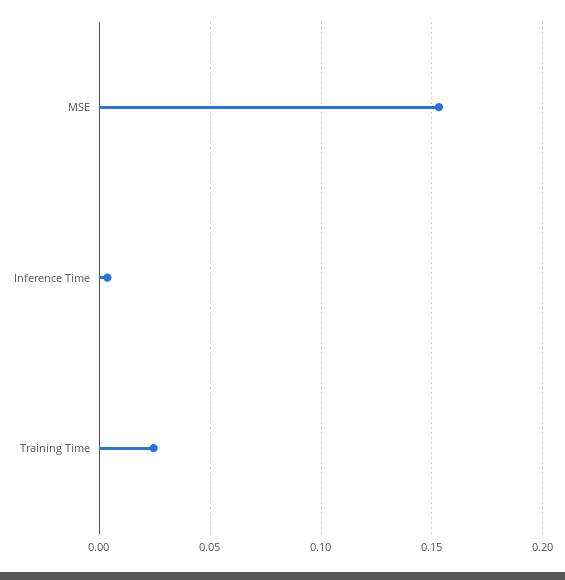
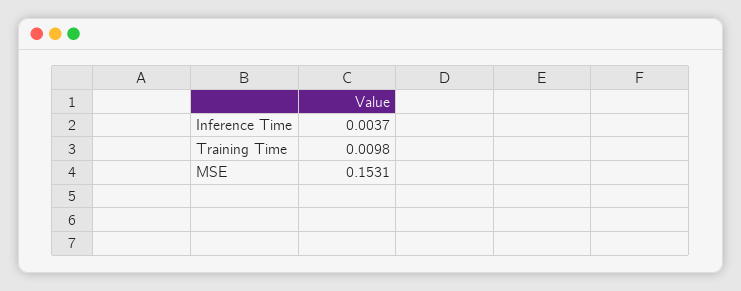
  {
    "MSE": 0.1531,
    "Inference Time": 0.0037,
-   "Training Time": 0.025
+   "Training Time": 0.0098
  }

